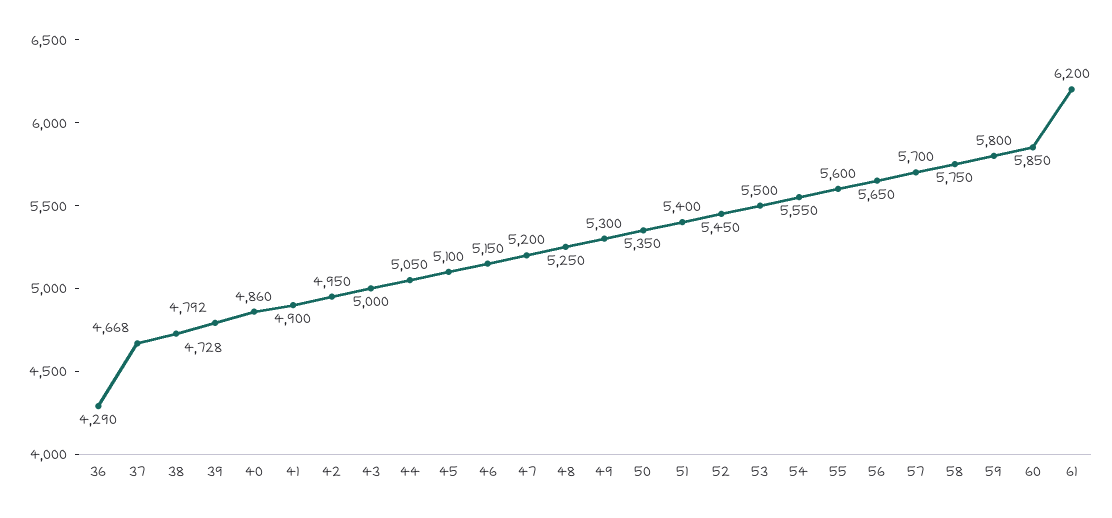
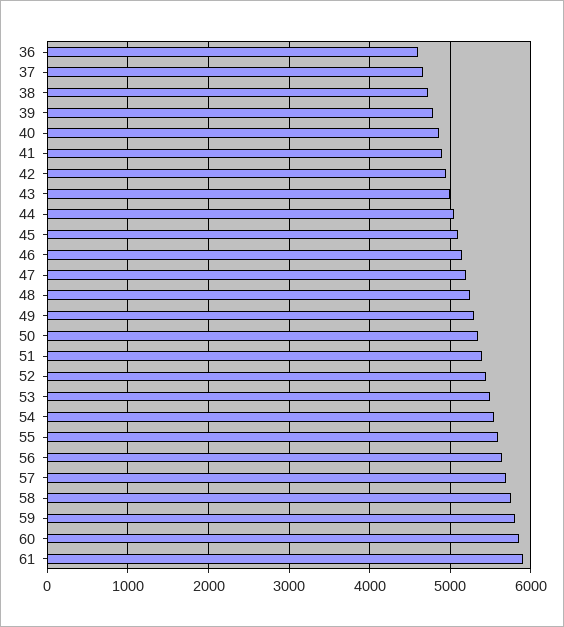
  {
-   "36": 4290,
+   "36": 4600,
    "37": 4668,
    "38": 4728,
    "39": 4792,
    "40": 4860,
    "41": 4900,
    "42": 4950,
    "43": 5000,
    "44": 5050,
    "45": 5100,
    "46": 5150,
    "47": 5200,
    "48": 5250,
    "49": 5300,
    "50": 5350,
    "51": 5400,
    "52": 5450,
    "53": 5500,
    "54": 5550,
    "55": 5600,
    "56": 5650,
    "57": 5700,
    "58": 5750,
    "59": 5800,
    "60": 5850,
-   "61": 6200
+   "61": 5900
  }

